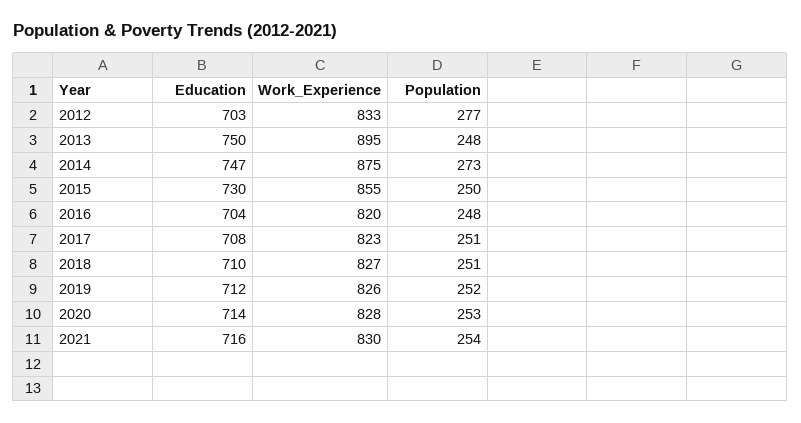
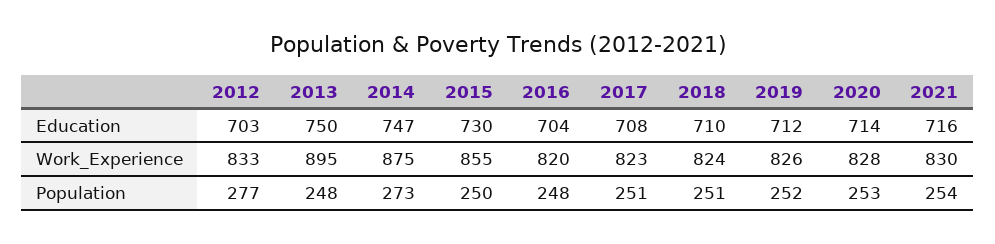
  {
    "Education": {
      "2012": 703,
      "2013": 750,
      "2014": 747,
      "2015": 730,
      "2016": 704,
      "2017": 708,
      "2018": 710,
      "2019": 712,
      "2020": 714,
      "2021": 716
    },
    "Work_Experience": {
      "2012": 833,
      "2013": 895,
      "2014": 875,
      "2015": 855,
      "2016": 820,
      "2017": 823,
-     "2018": 827,
+     "2018": 824,
      "2019": 826,
      "2020": 828,
      "2021": 830
    },
    "Population": {
      "2012": 277,
      "2013": 248,
      "2014": 273,
      "2015": 250,
      "2016": 248,
      "2017": 251,
      "2018": 251,
      "2019": 252,
      "2020": 253,
      "2021": 254
    }
  }

